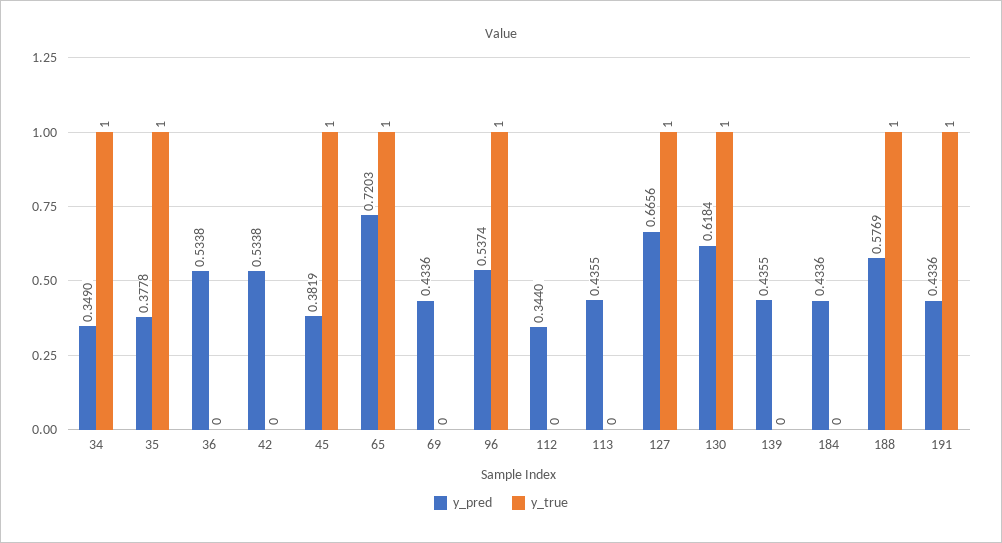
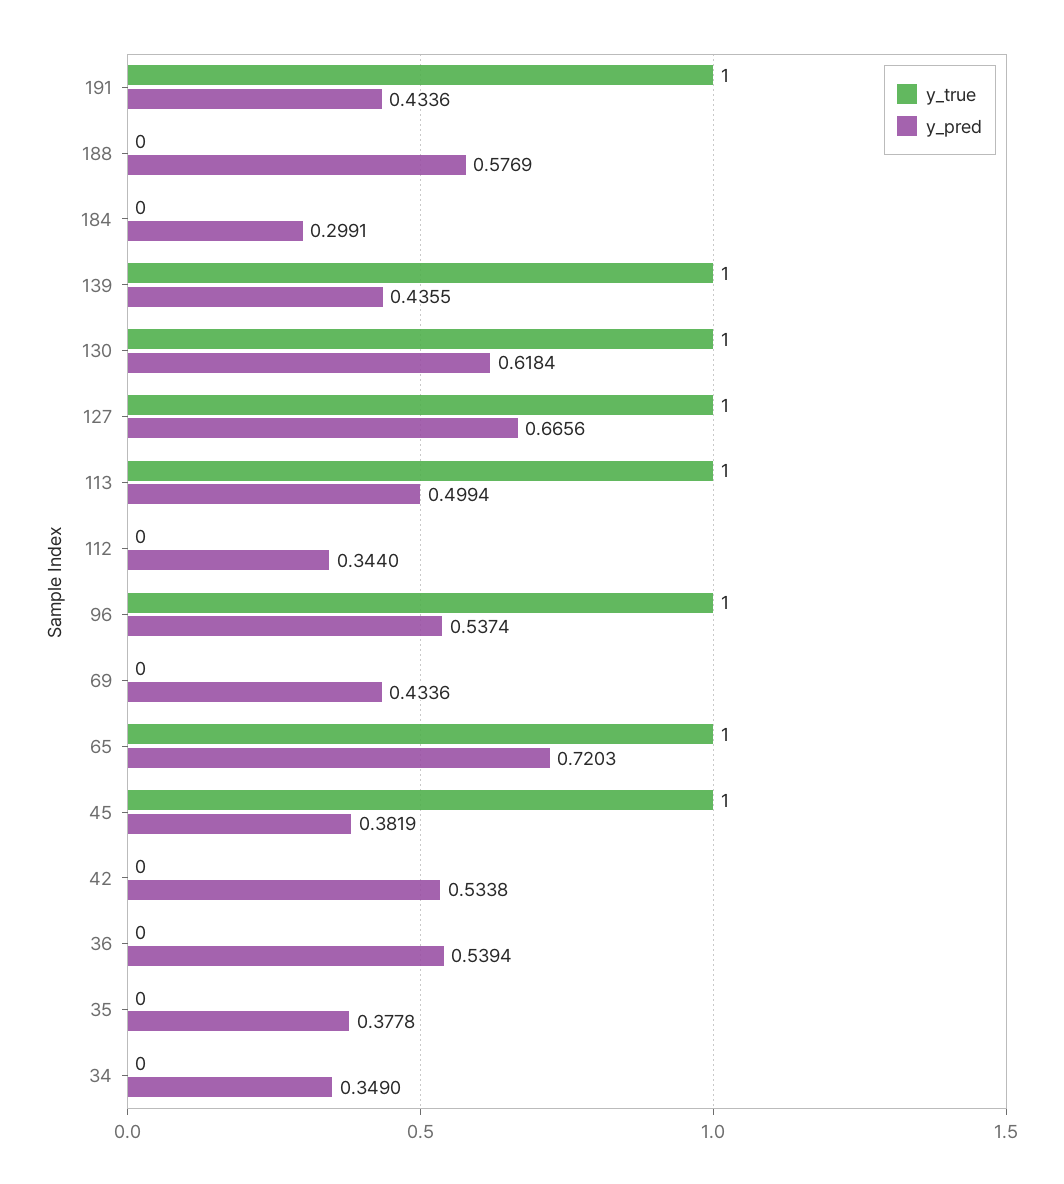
  {
    "y_pred": {
      "34": 0.349,
      "35": 0.3778,
-     "36": 0.5338,
+     "36": 0.5394,
      "42": 0.5338,
      "45": 0.3819,
      "65": 0.7203,
      "69": 0.4336,
      "96": 0.5374,
      "112": 0.344,
-     "113": 0.4355,
+     "113": 0.4994,
      "127": 0.6656,
      "130": 0.6184,
      "139": 0.4355,
-     "184": 0.4336,
+     "184": 0.2991,
      "188": 0.5769,
      "191": 0.4336
    },
    "y_true": {
-     "34": 1,
+     "34": 0,
-     "35": 1,
+     "35": 0,
      "36": 0,
      "42": 0,
      "45": 1,
      "65": 1,
      "69": 0,
      "96": 1,
      "112": 0,
-     "113": 0,
+     "113": 1,
      "127": 1,
      "130": 1,
-     "139": 0,
+     "139": 1,
      "184": 0,
-     "188": 1,
+     "188": 0,
      "191": 1
    }
  }

